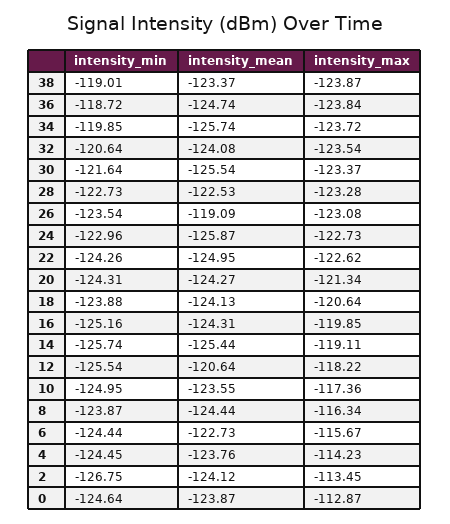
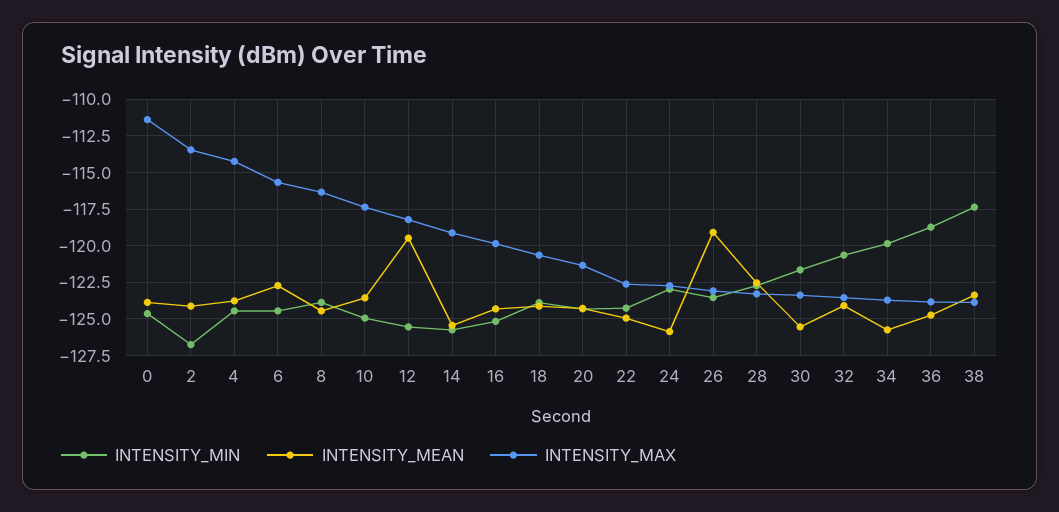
  {
    "intensity_min": {
-     "38": -119.01,
+     "38": -117.5,
      "36": -118.72,
      "34": -119.85,
      "32": -120.64,
      "30": -121.64,
      "28": -122.73,
      "26": -123.54,
      "24": -122.96,
      "22": -124.26,
      "20": -124.31,
      "18": -123.88,
      "16": -125.16,
      "14": -125.74,
      "12": -125.54,
      "10": -124.95,
      "8": -123.87,
      "6": -124.44,
      "4": -124.45,
      "2": -126.75,
      "0": -124.64
    },
    "intensity_mean": {
      "38": -123.37,
      "36": -124.74,
      "34": -125.74,
      "32": -124.08,
      "30": -125.54,
      "28": -122.53,
      "26": -119.09,
      "24": -125.87,
      "22": -124.95,
      "20": -124.27,
      "18": -124.13,
      "16": -124.31,
      "14": -125.44,
-     "12": -120.64,
+     "12": -119.5,
      "10": -123.55,
      "8": -124.44,
      "6": -122.73,
      "4": -123.76,
      "2": -124.12,
      "0": -123.87
    },
    "intensity_max": {
      "38": -123.87,
      "36": -123.84,
      "34": -123.72,
      "32": -123.54,
      "30": -123.37,
      "28": -123.28,
      "26": -123.08,
      "24": -122.73,
      "22": -122.62,
      "20": -121.34,
      "18": -120.64,
      "16": -119.85,
      "14": -119.11,
      "12": -118.22,
      "10": -117.36,
      "8": -116.34,
      "6": -115.67,
      "4": -114.23,
      "2": -113.45,
-     "0": -112.87
+     "0": -111.5
    }
  }

